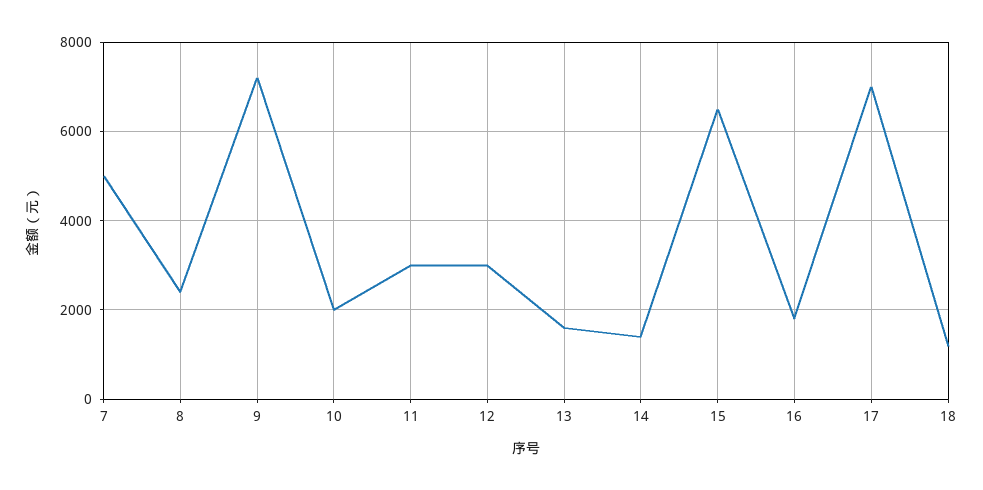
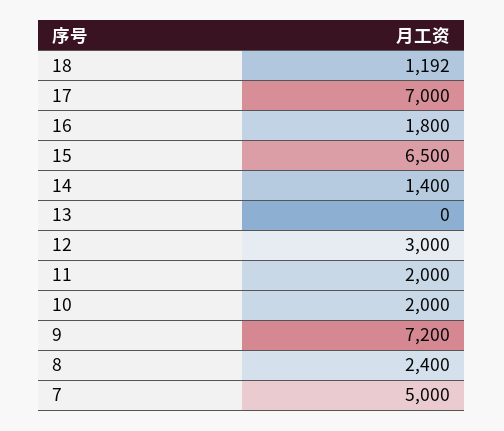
  {
    "7": 5000,
    "8": 2400,
    "9": 7200,
    "10": 2000,
-   "11": 3000,
+   "11": 2000,
    "12": 3000,
-   "13": 1600,
+   "13": 0,
    "14": 1400,
    "15": 6500,
    "16": 1800,
    "17": 7000,
    "18": 1192
  }

